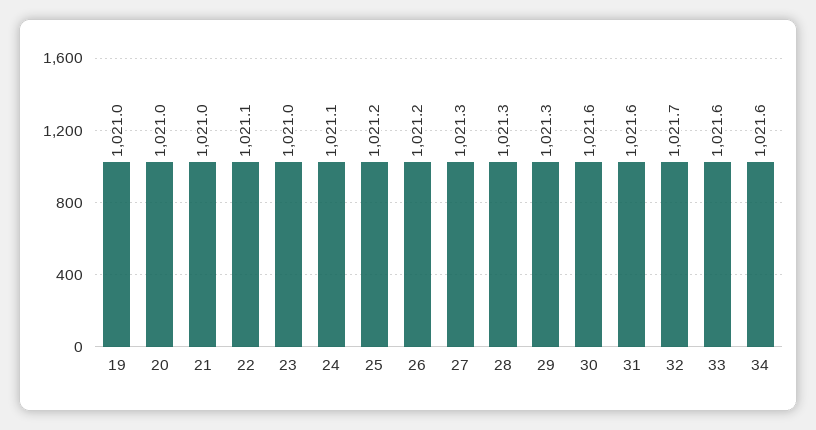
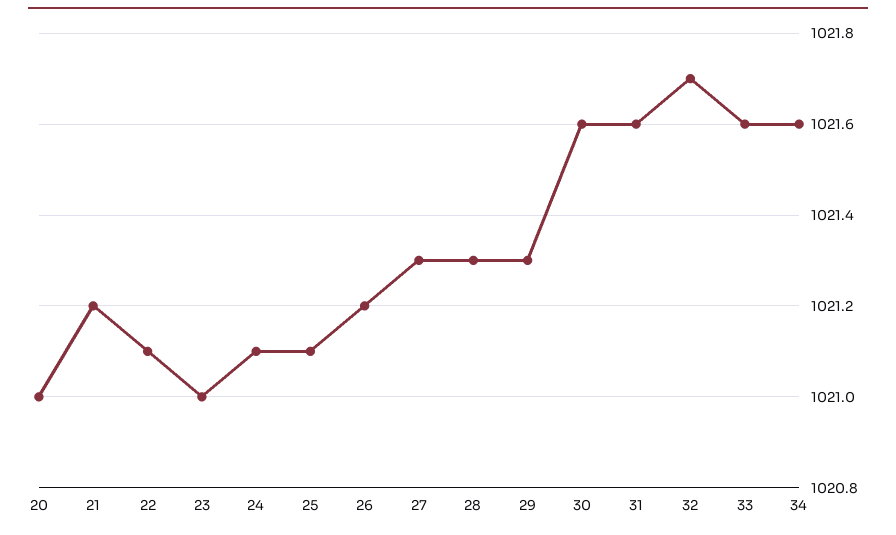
  {
-   "19": 1021,
    "20": 1021,
-   "21": 1021,
+   "21": 1021.2,
    "22": 1021.1,
    "23": 1021,
    "24": 1021.1,
-   "25": 1021.2,
+   "25": 1021.1,
    "26": 1021.2,
    "27": 1021.3,
    "28": 1021.3,
    "29": 1021.3,
    "30": 1021.6,
    "31": 1021.6,
    "32": 1021.7,
    "33": 1021.6,
    "34": 1021.6
  }

